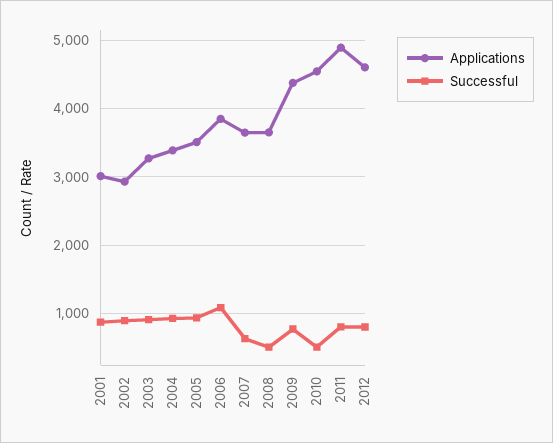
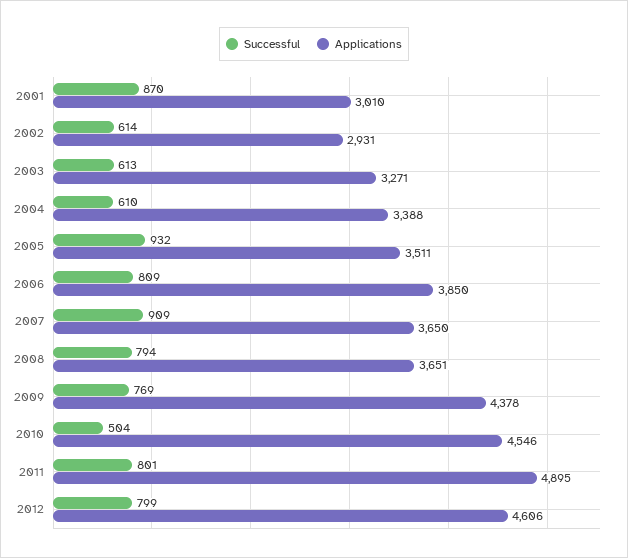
  {
    "Applications": {
      "2001": 3010,
      "2002": 2931,
      "2003": 3271,
      "2004": 3388,
      "2005": 3511,
      "2006": 3850,
      "2007": 3650,
      "2008": 3651,
      "2009": 4378,
      "2010": 4546,
      "2011": 4895,
      "2012": 4606
    },
    "Successful": {
      "2001": 870,
-     "2002": 900,
+     "2002": 614,
-     "2003": 900,
+     "2003": 613,
-     "2004": 900,
+     "2004": 610,
      "2005": 932,
-     "2006": 1100,
+     "2006": 809,
-     "2007": 600,
+     "2007": 909,
-     "2008": 500,
+     "2008": 794,
      "2009": 769,
      "2010": 504,
      "2011": 801,
      "2012": 799
    }
  }

